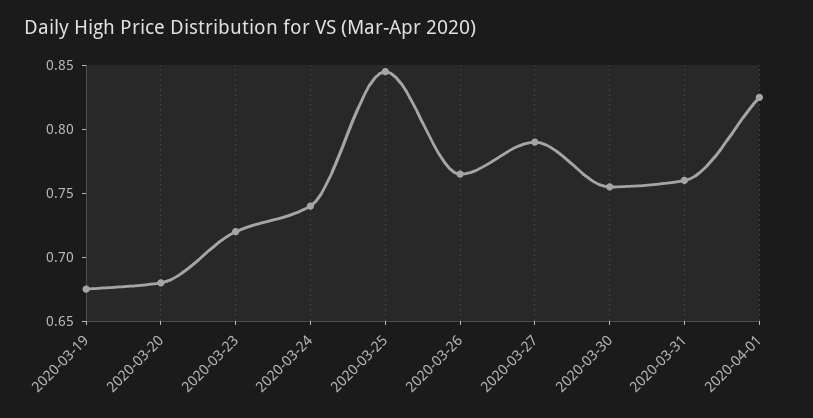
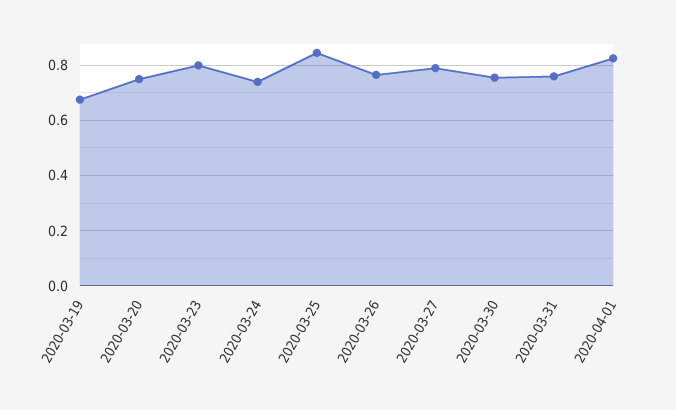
  {
    "2020-03-19": 0.68,
-   "2020-03-20": 0.68,
+   "2020-03-20": 0.75,
-   "2020-03-23": 0.72,
+   "2020-03-23": 0.8,
    "2020-03-24": 0.74,
    "2020-03-25": 0.85,
    "2020-03-26": 0.77,
    "2020-03-27": 0.79,
    "2020-03-30": 0.76,
    "2020-03-31": 0.76,
    "2020-04-01": 0.83
  }

